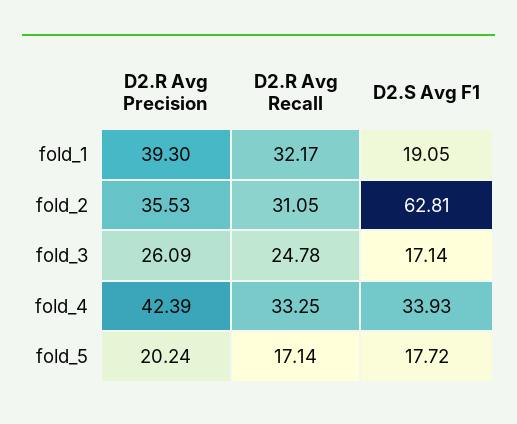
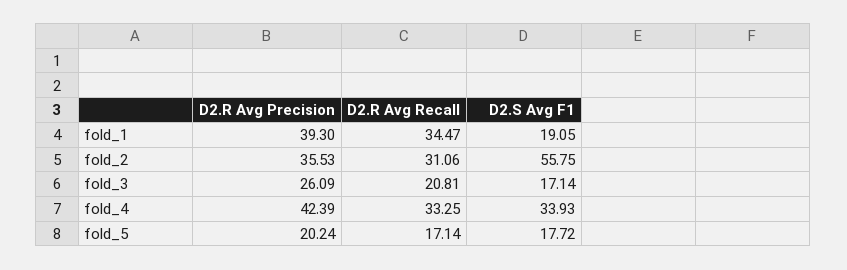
  {
    "D2.R Avg Precision": {
      "fold_1": 39.3,
      "fold_2": 35.53,
      "fold_3": 26.09,
      "fold_4": 42.39,
      "fold_5": 20.24
    },
    "D2.R Avg Recall": {
-     "fold_1": 32.17,
+     "fold_1": 34.47,
-     "fold_2": 31.05,
+     "fold_2": 31.06,
-     "fold_3": 24.78,
+     "fold_3": 20.81,
      "fold_4": 33.25,
      "fold_5": 17.14
    },
    "D2.S Avg F1": {
      "fold_1": 19.05,
-     "fold_2": 62.81,
+     "fold_2": 55.75,
      "fold_3": 17.14,
      "fold_4": 33.93,
      "fold_5": 17.72
    }
  }

